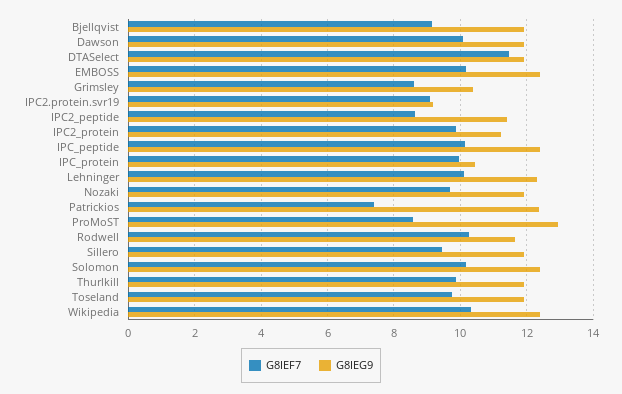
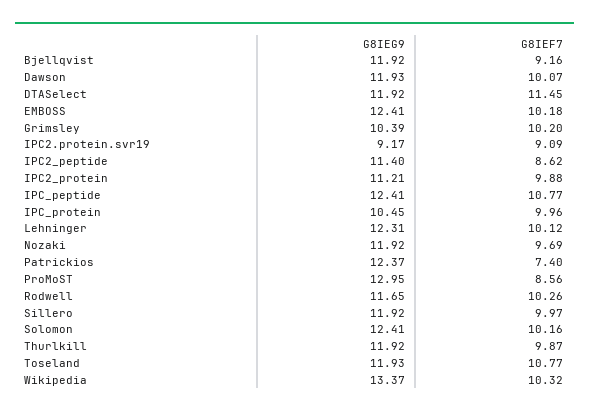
  {
    "G8IEF7": {
      "Bjellqvist": 9.16,
      "Dawson": 10.07,
      "DTASelect": 11.45,
      "EMBOSS": 10.18,
-     "Grimsley": 8.6,
+     "Grimsley": 10.2,
      "IPC2.protein.svr19": 9.09,
      "IPC2_peptide": 8.62,
      "IPC2_protein": 9.88,
-     "IPC_peptide": 10.2,
+     "IPC_peptide": 10.77,
      "IPC_protein": 9.96,
      "Lehninger": 10.12,
      "Nozaki": 9.69,
      "Patrickios": 7.4,
      "ProMoST": 8.56,
      "Rodwell": 10.26,
-     "Sillero": 9.4,
+     "Sillero": 9.97,
      "Solomon": 10.16,
      "Thurlkill": 9.87,
-     "Toseland": 9.8,
+     "Toseland": 10.77,
      "Wikipedia": 10.32
    },
    "G8IEG9": {
      "Bjellqvist": 11.92,
      "Dawson": 11.93,
      "DTASelect": 11.92,
      "EMBOSS": 12.41,
      "Grimsley": 10.39,
      "IPC2.protein.svr19": 9.17,
      "IPC2_peptide": 11.4,
      "IPC2_protein": 11.21,
      "IPC_peptide": 12.41,
      "IPC_protein": 10.45,
      "Lehninger": 12.31,
      "Nozaki": 11.92,
      "Patrickios": 12.37,
      "ProMoST": 12.95,
      "Rodwell": 11.65,
      "Sillero": 11.92,
      "Solomon": 12.41,
      "Thurlkill": 11.92,
      "Toseland": 11.93,
-     "Wikipedia": 12.4
+     "Wikipedia": 13.37
    }
  }

